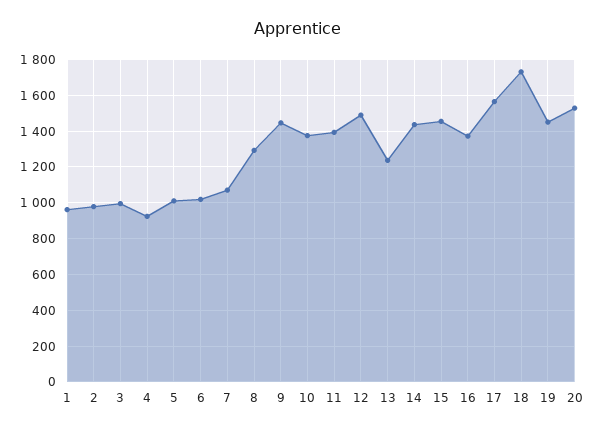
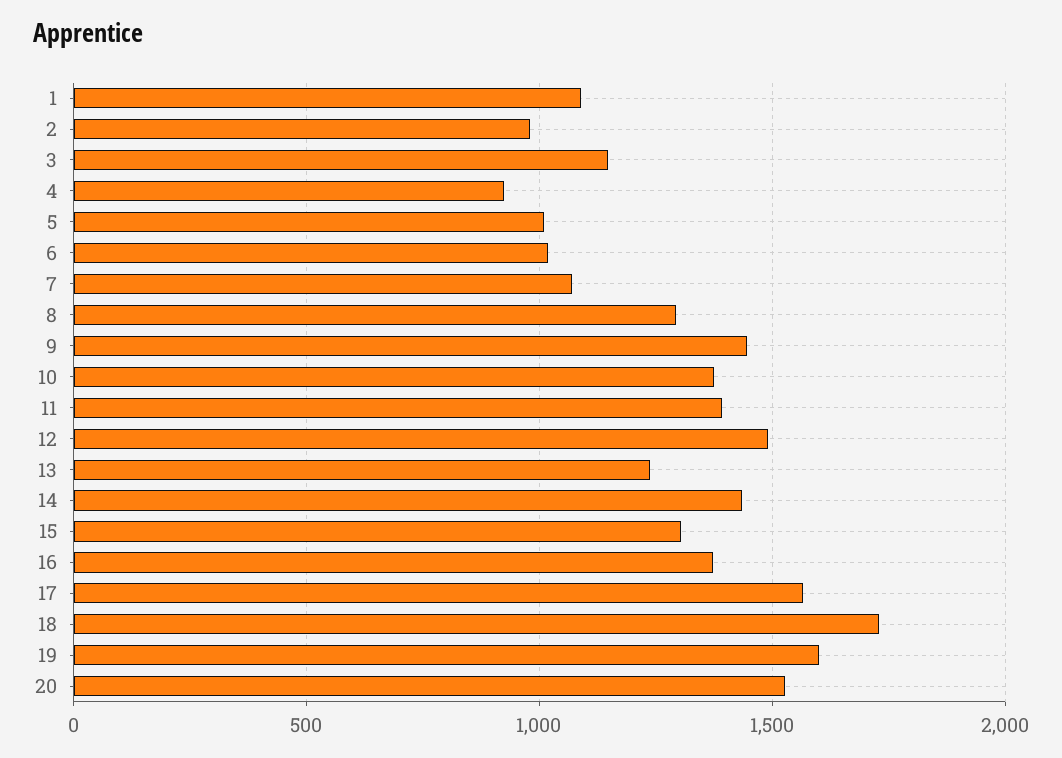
  {
-   "1": 950,
+   "1": 1100,
    "2": 1000,
-   "3": 1000,
+   "3": 1150,
    "4": 900,
    "5": 1000,
    "6": 1000,
    "7": 1050,
    "8": 1300,
    "9": 1450,
    "10": 1400,
    "11": 1400,
    "12": 1500,
    "13": 1250,
    "14": 1450,
-   "15": 1450,
+   "15": 1300,
    "16": 1350,
    "17": 1550,
    "18": 1750,
-   "19": 1450,
+   "19": 1600,
    "20": 1550
  }

